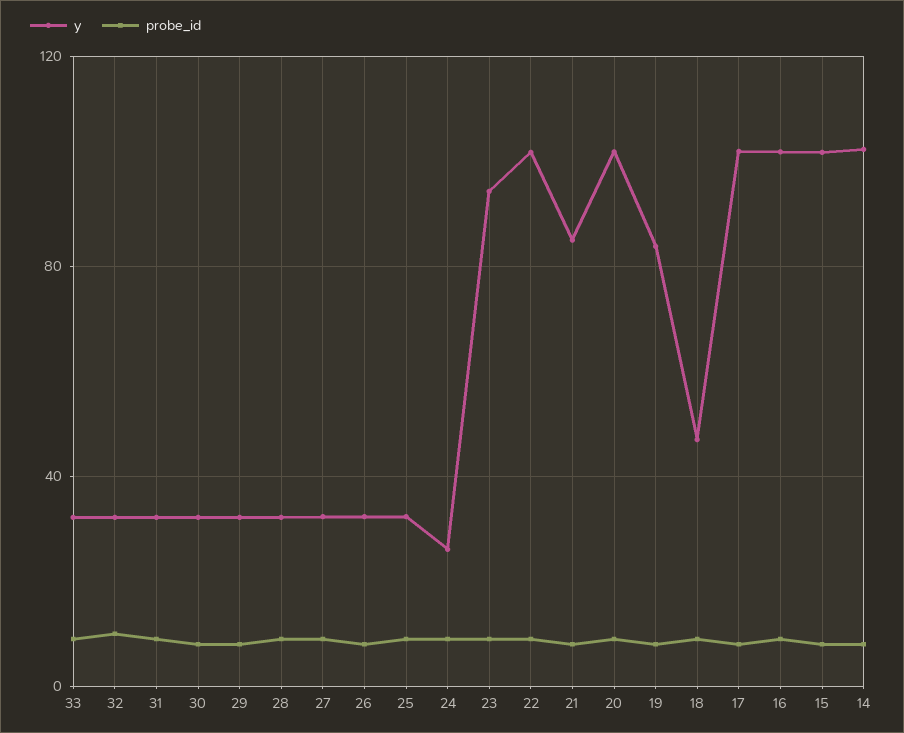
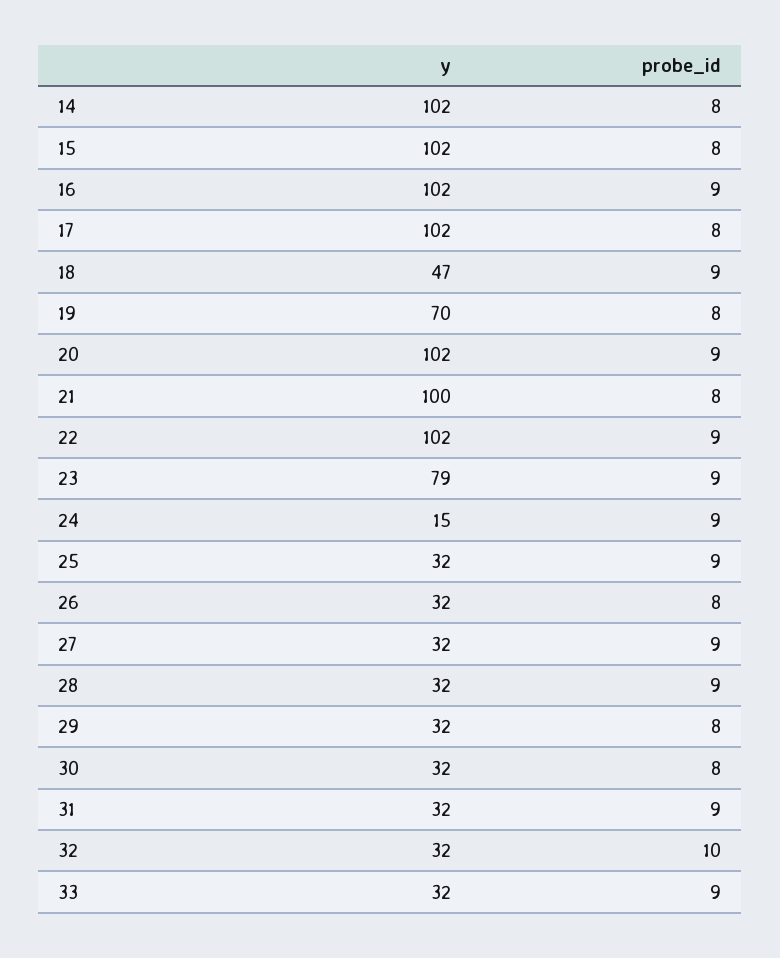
  {
    "y": {
      "33": 32,
      "32": 32,
      "31": 32,
      "30": 32,
      "29": 32,
      "28": 32,
      "27": 32,
      "26": 32,
      "25": 32,
-     "24": 25,
+     "24": 15,
-     "23": 95,
+     "23": 79,
      "22": 102,
-     "21": 85,
+     "21": 100,
      "20": 102,
-     "19": 85,
+     "19": 70,
      "18": 47,
      "17": 102,
      "16": 102,
      "15": 102,
      "14": 102
    },
    "probe_id": {
      "33": 9,
      "32": 10,
      "31": 9,
      "30": 8,
      "29": 8,
      "28": 9,
      "27": 9,
      "26": 8,
      "25": 9,
      "24": 9,
      "23": 9,
      "22": 9,
      "21": 8,
      "20": 9,
      "19": 8,
      "18": 9,
      "17": 8,
      "16": 9,
      "15": 8,
      "14": 8
    }
  }

